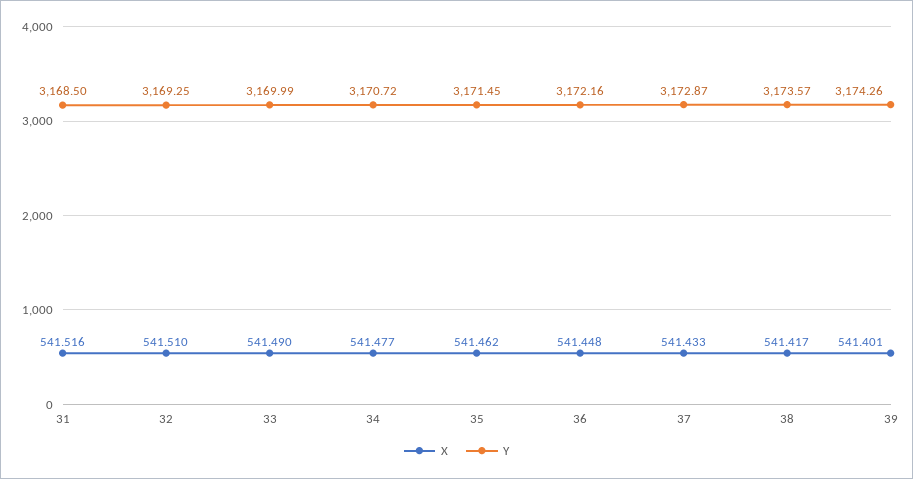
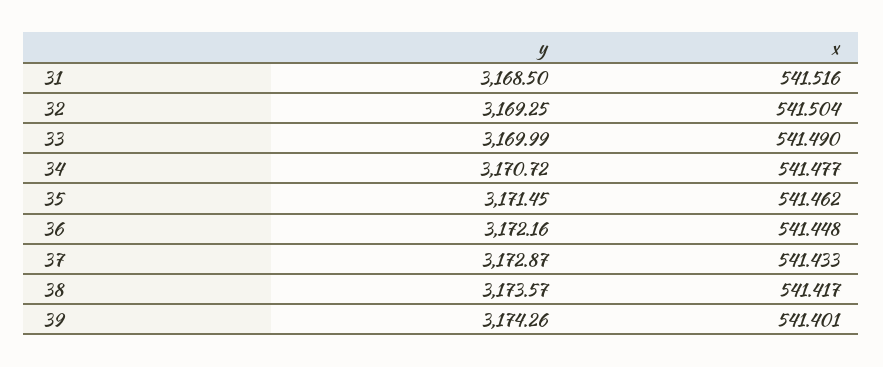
  {
    "X": {
      "31": 541.516,
-     "32": 541.51,
+     "32": 541.504,
      "33": 541.49,
      "34": 541.477,
      "35": 541.462,
      "36": 541.448,
      "37": 541.433,
      "38": 541.417,
      "39": 541.401
    },
    "Y": {
      "31": 3168.5,
      "32": 3169.25,
      "33": 3169.99,
      "34": 3170.72,
      "35": 3171.45,
      "36": 3172.16,
      "37": 3172.87,
      "38": 3173.57,
      "39": 3174.26
    }
  }

